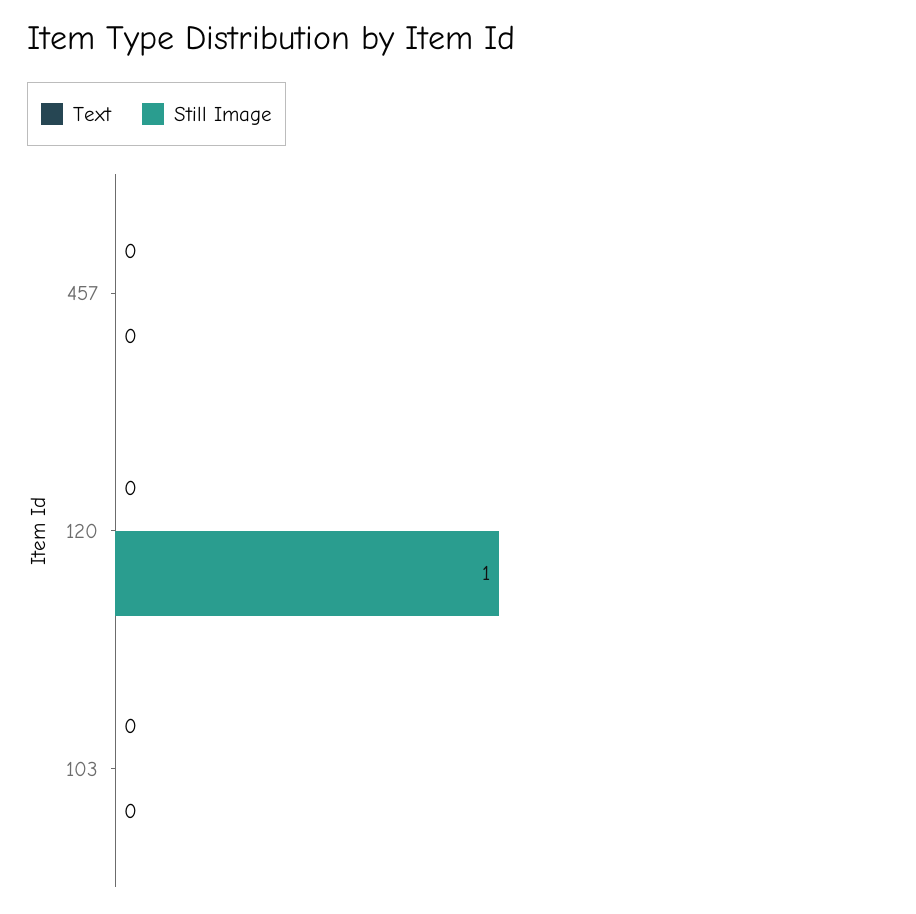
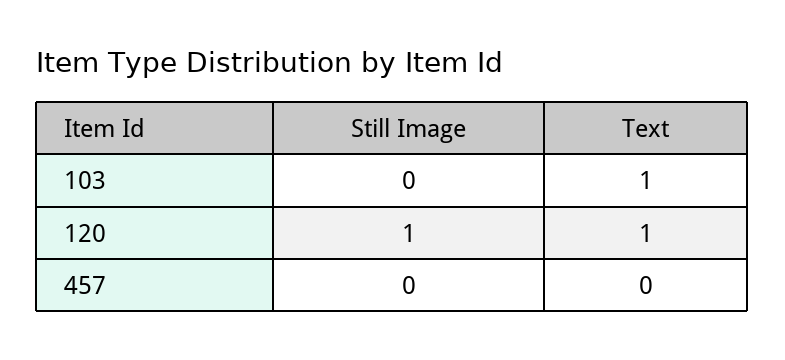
  {
    "Text": {
      "457": 0,
-     "120": 0,
+     "120": 1,
-     "103": 0
+     "103": 1
    },
    "Still Image": {
      "457": 0,
      "120": 1,
      "103": 0
    }
  }

